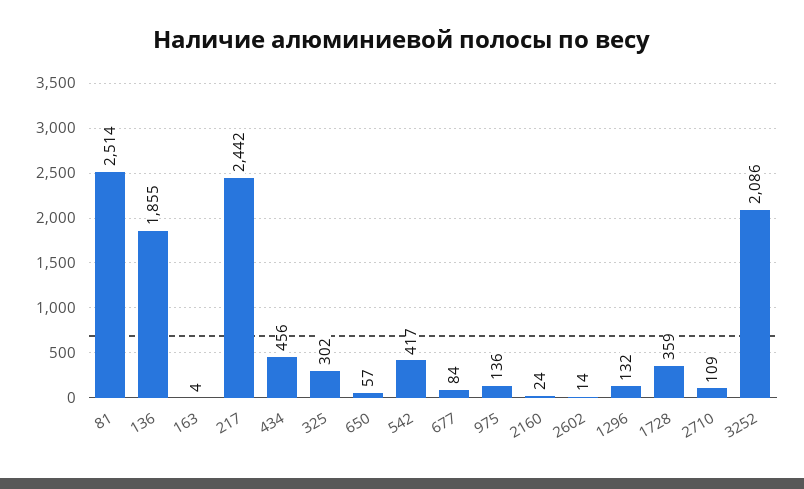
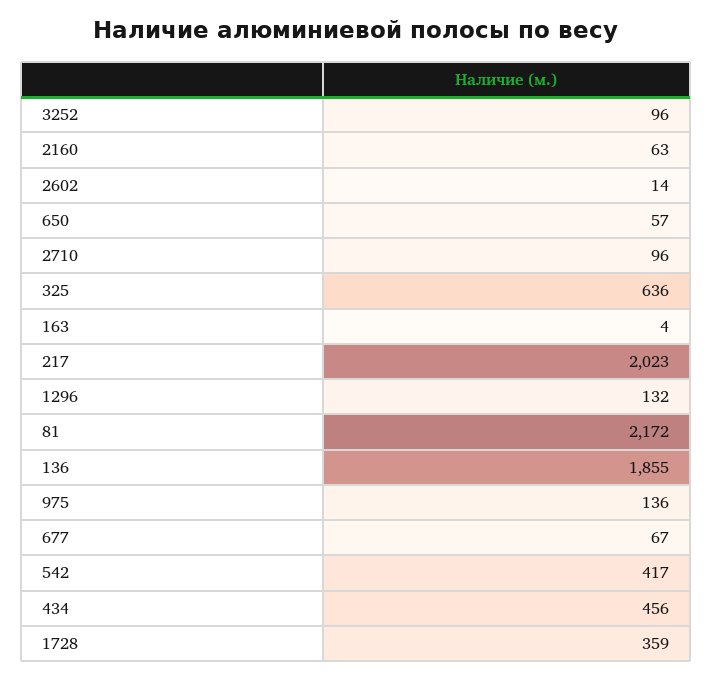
  {
-   "81": 2514,
+   "81": 2172,
    "136": 1855,
    "163": 4,
-   "217": 2442,
+   "217": 2023,
    "434": 456,
-   "325": 302,
+   "325": 636,
    "650": 57,
    "542": 417,
-   "677": 84,
+   "677": 67,
    "975": 136,
-   "2160": 24,
+   "2160": 63,
    "2602": 14,
    "1296": 132,
    "1728": 359,
-   "2710": 109,
+   "2710": 96,
-   "3252": 2086
+   "3252": 96
  }

